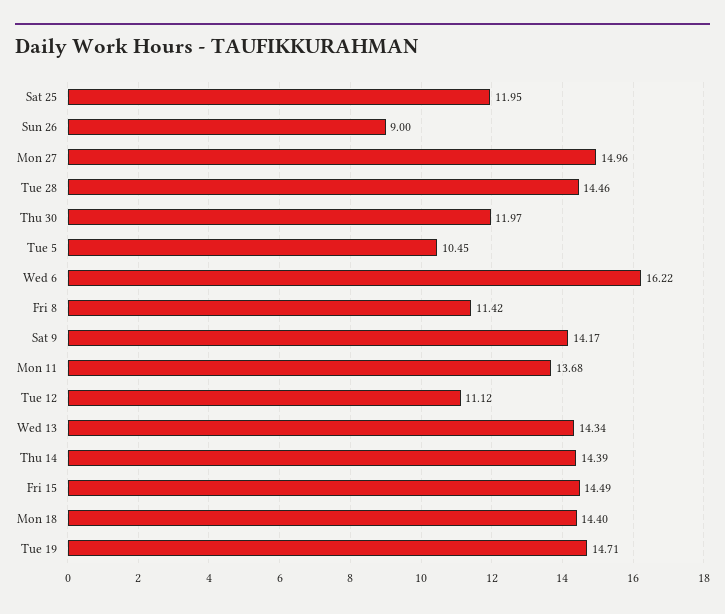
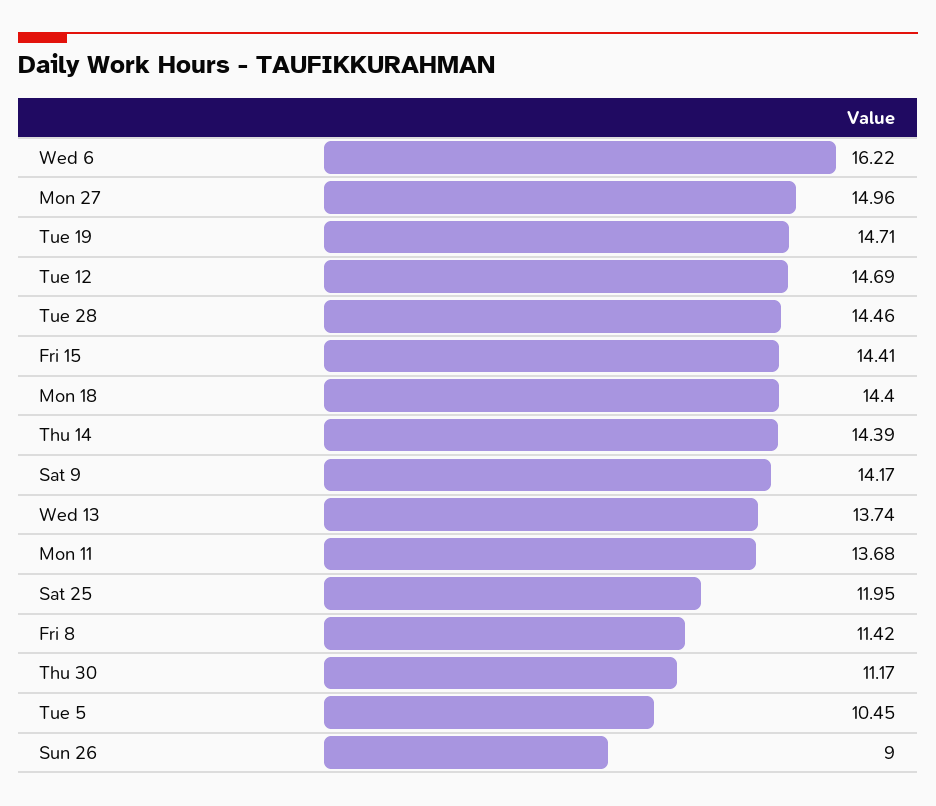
  {
    "Sat 25": 11.95,
    "Sun 26": 9,
    "Mon 27": 14.96,
    "Tue 28": 14.46,
-   "Thu 30": 11.97,
+   "Thu 30": 11.17,
    "Tue 5": 10.45,
    "Wed 6": 16.22,
    "Fri 8": 11.42,
    "Sat 9": 14.17,
    "Mon 11": 13.68,
-   "Tue 12": 11.12,
+   "Tue 12": 14.69,
-   "Wed 13": 14.34,
+   "Wed 13": 13.74,
    "Thu 14": 14.39,
-   "Fri 15": 14.49,
+   "Fri 15": 14.41,
    "Mon 18": 14.4,
    "Tue 19": 14.71
  }

